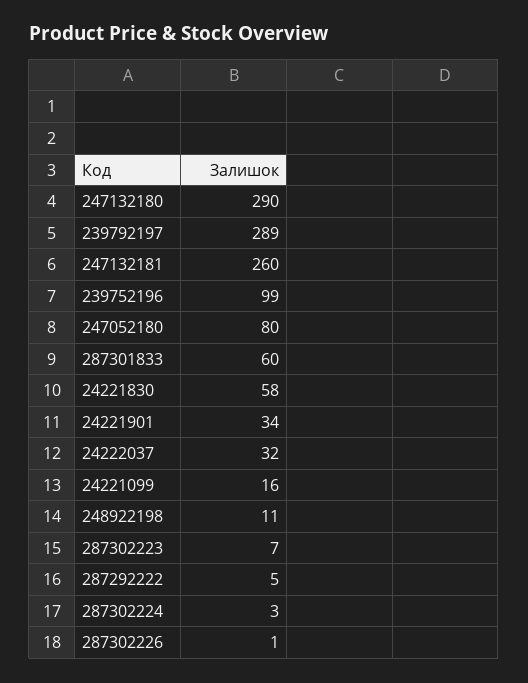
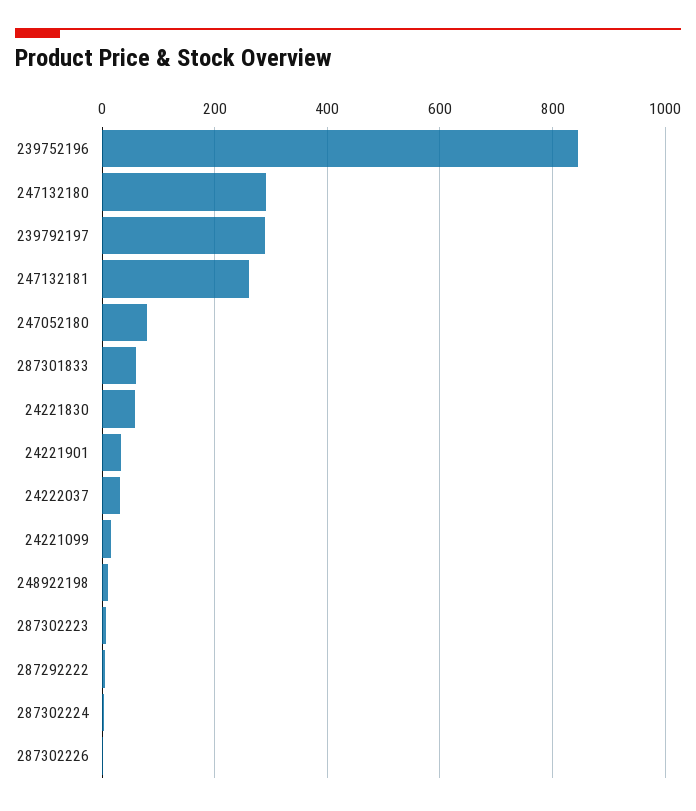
  {
    "247132180": 290,
    "239792197": 289,
    "247132181": 260,
-   "239752196": 99,
+   "239752196": 840,
    "247052180": 80,
    "287301833": 60,
    "24221830": 58,
    "24221901": 34,
    "24222037": 32,
    "24221099": 16,
    "248922198": 11,
    "287302223": 7,
    "287292222": 5,
    "287302224": 3,
    "287302226": 1
  }

